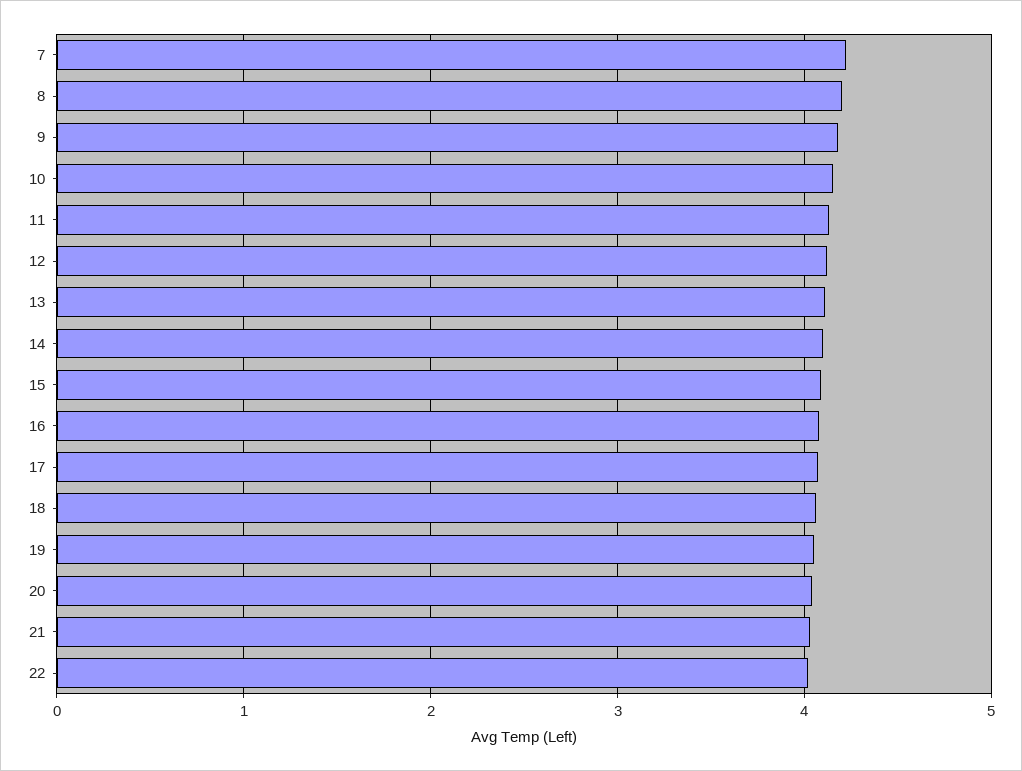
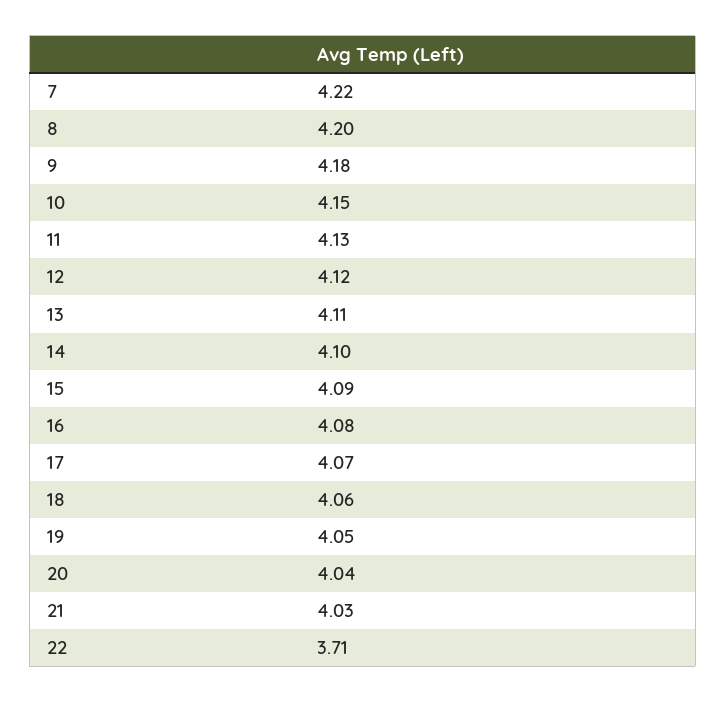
  {
    "7": 4.22,
    "8": 4.2,
    "9": 4.18,
    "10": 4.15,
    "11": 4.13,
    "12": 4.12,
    "13": 4.11,
    "14": 4.1,
    "15": 4.09,
    "16": 4.08,
    "17": 4.07,
    "18": 4.06,
    "19": 4.05,
    "20": 4.04,
    "21": 4.03,
-   "22": 4
+   "22": 3.71
  }

